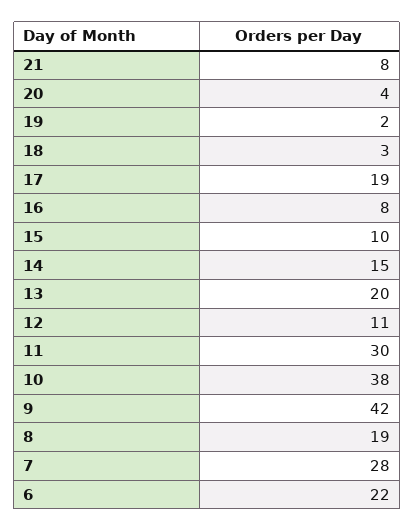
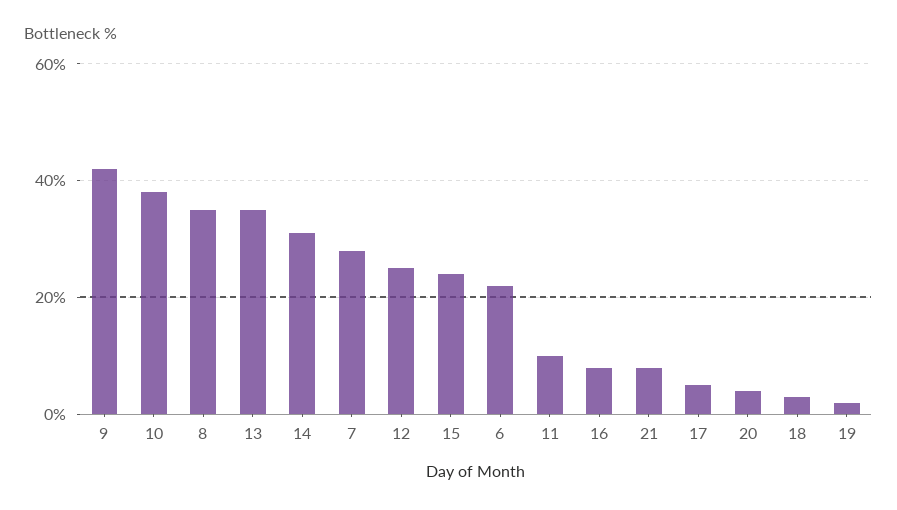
  {
    "21": 8,
    "20": 4,
    "19": 2,
    "18": 3,
-   "17": 19,
+   "17": 5,
    "16": 8,
-   "15": 10,
+   "15": 25,
-   "14": 15,
+   "14": 30,
-   "13": 20,
+   "13": 35,
-   "12": 11,
+   "12": 25,
-   "11": 30,
+   "11": 10,
    "10": 38,
    "9": 42,
-   "8": 19,
+   "8": 35,
    "7": 28,
    "6": 22
  }

